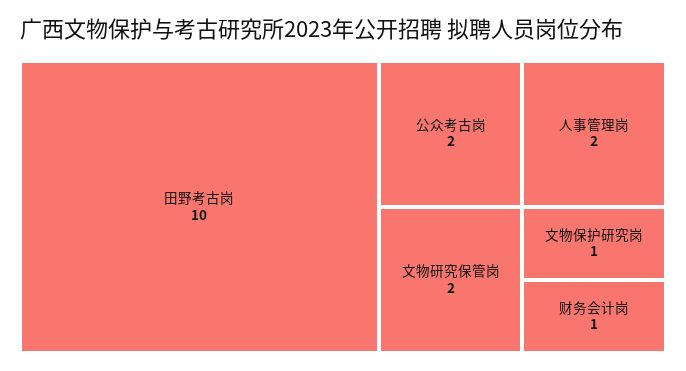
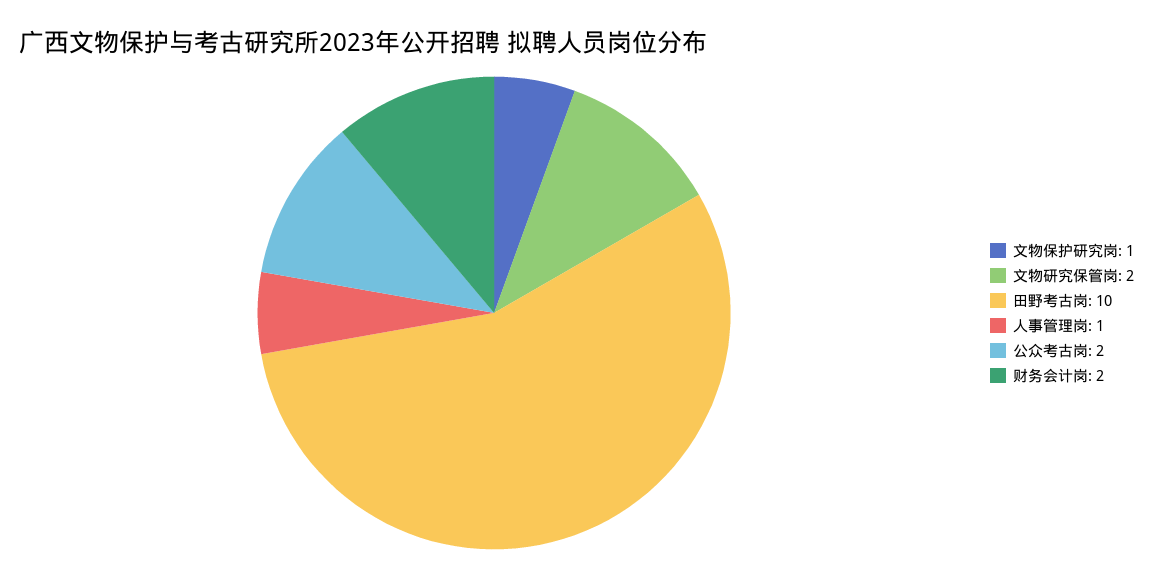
  {
    "田野考古岗": 10,
    "公众考古岗": 2,
-   "人事管理岗": 2,
+   "人事管理岗": 1,
    "文物研究保管岗": 2,
    "文物保护研究岗": 1,
-   "财务会计岗": 1
+   "财务会计岗": 2
  }

